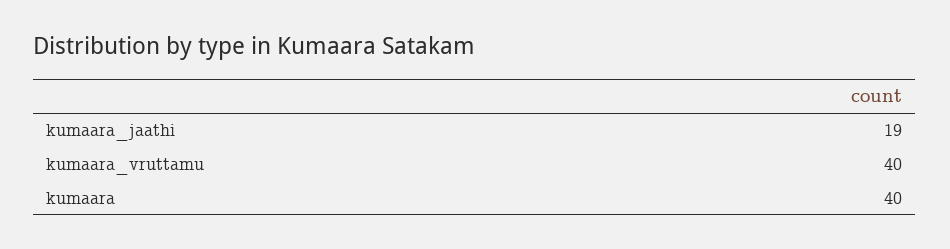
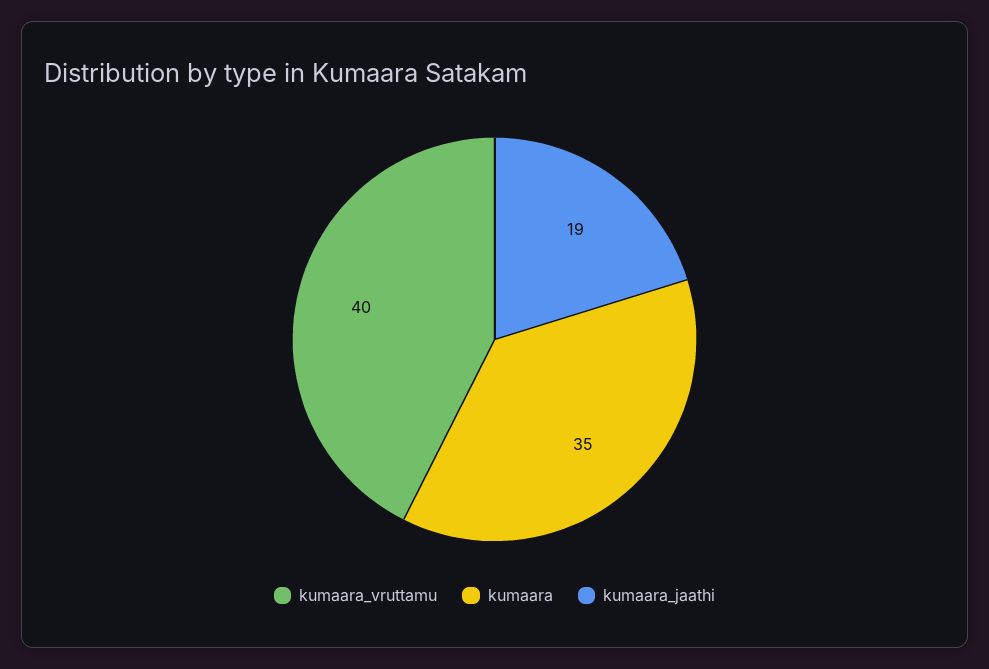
  {
    "kumaara_jaathi": 19,
    "kumaara_vruttamu": 40,
-   "kumaara": 40
+   "kumaara": 35
  }

